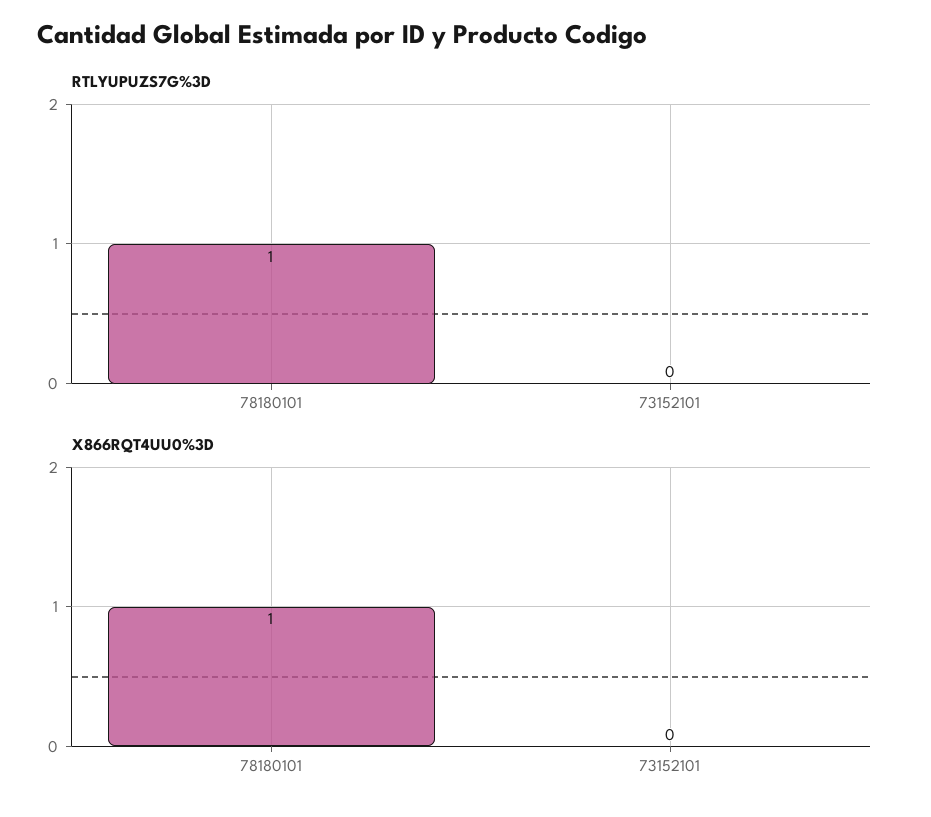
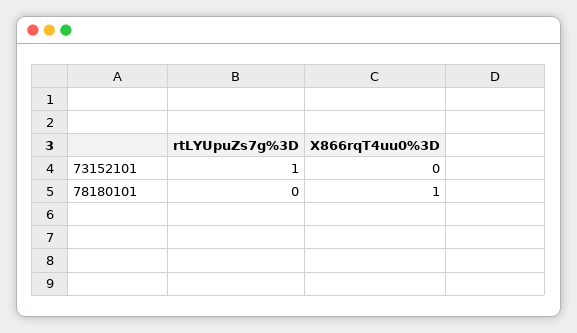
  {
    "RTLYUPUZS7G%3D": {
-     "78180101": 1,
+     "78180101": 0,
-     "73152101": 0
+     "73152101": 1
    },
    "X866RQT4UU0%3D": {
      "78180101": 1,
      "73152101": 0
    }
  }

